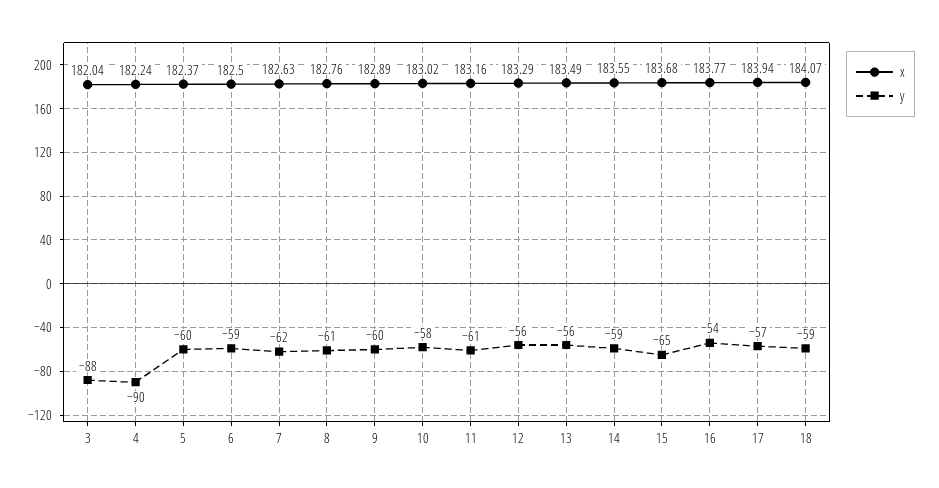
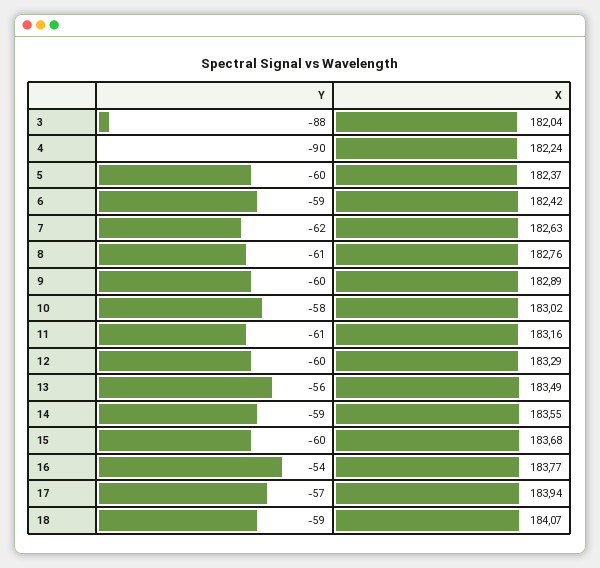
  {
    "x": {
      "3": 182.04,
      "4": 182.24,
      "5": 182.37,
-     "6": 182.5,
+     "6": 182.42,
      "7": 182.63,
      "8": 182.76,
      "9": 182.89,
      "10": 183.02,
      "11": 183.16,
      "12": 183.29,
      "13": 183.49,
      "14": 183.55,
      "15": 183.68,
      "16": 183.77,
      "17": 183.94,
      "18": 184.07
    },
    "y": {
      "3": -88,
      "4": -90,
      "5": -60,
      "6": -59,
      "7": -62,
      "8": -61,
      "9": -60,
      "10": -58,
      "11": -61,
-     "12": -56,
+     "12": -60,
      "13": -56,
      "14": -59,
-     "15": -65,
+     "15": -60,
      "16": -54,
      "17": -57,
      "18": -59
    }
  }

